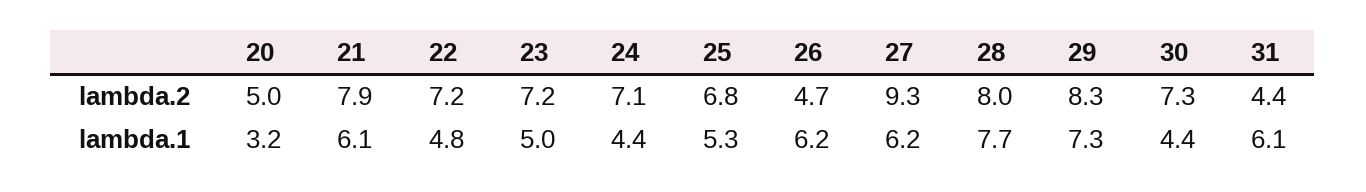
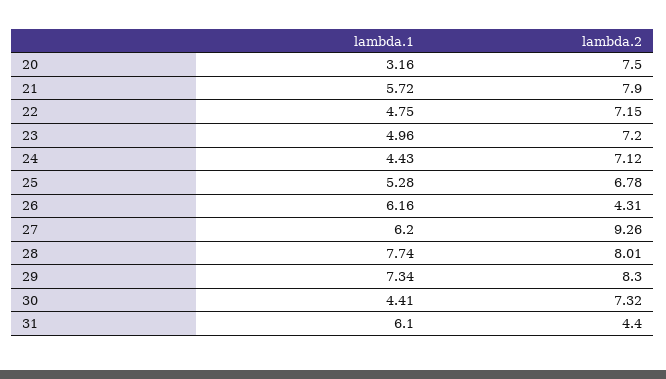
  {
    "20": {
-     "lambda.2": 5,
+     "lambda.2": 7.5,
      "lambda.1": 3.16
    },
    "21": {
      "lambda.2": 7.9,
-     "lambda.1": 6.1
+     "lambda.1": 5.72
    },
    "22": {
      "lambda.2": 7.15,
      "lambda.1": 4.75
    },
    "23": {
      "lambda.2": 7.2,
      "lambda.1": 4.96
    },
    "24": {
      "lambda.2": 7.12,
      "lambda.1": 4.43
    },
    "25": {
      "lambda.2": 6.78,
      "lambda.1": 5.28
    },
    "26": {
-     "lambda.2": 4.7,
+     "lambda.2": 4.31,
      "lambda.1": 6.16
    },
    "27": {
      "lambda.2": 9.26,
      "lambda.1": 6.2
    },
    "28": {
      "lambda.2": 8.01,
      "lambda.1": 7.74
    },
    "29": {
      "lambda.2": 8.3,
      "lambda.1": 7.34
    },
    "30": {
      "lambda.2": 7.32,
      "lambda.1": 4.41
    },
    "31": {
      "lambda.2": 4.4,
      "lambda.1": 6.1
    }
  }

